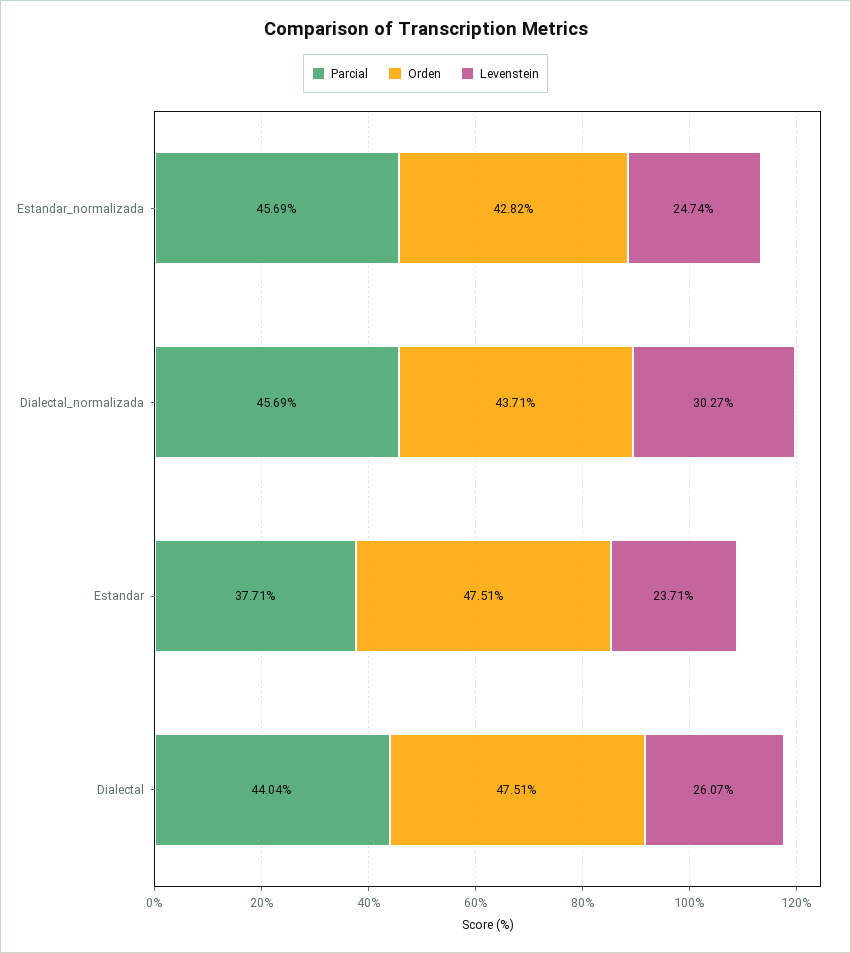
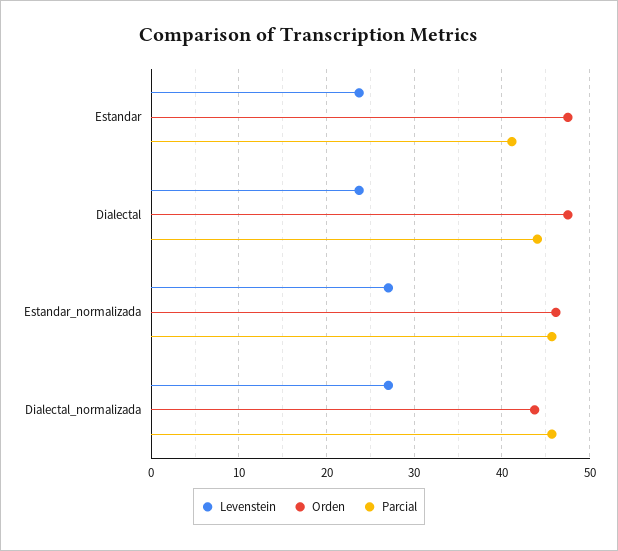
  {
    "Parcial": {
      "Estandar_normalizada": 45.69,
      "Dialectal_normalizada": 45.69,
-     "Estandar": 37.71,
+     "Estandar": 41,
      "Dialectal": 44.04
    },
    "Orden": {
-     "Estandar_normalizada": 42.82,
+     "Estandar_normalizada": 46,
      "Dialectal_normalizada": 43.71,
      "Estandar": 47.51,
      "Dialectal": 47.51
    },
    "Levenstein": {
-     "Estandar_normalizada": 24.74,
+     "Estandar_normalizada": 27,
-     "Dialectal_normalizada": 30.27,
+     "Dialectal_normalizada": 27,
      "Estandar": 23.71,
-     "Dialectal": 26.07
+     "Dialectal": 24
    }
  }

